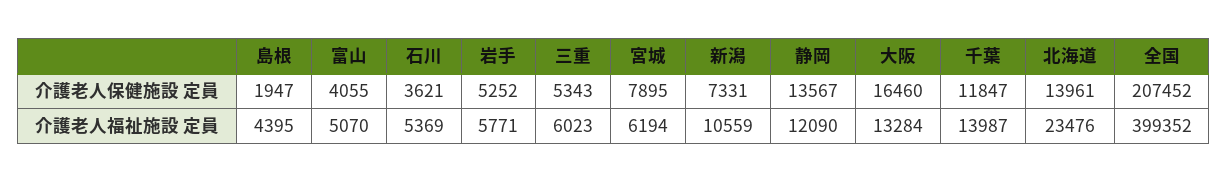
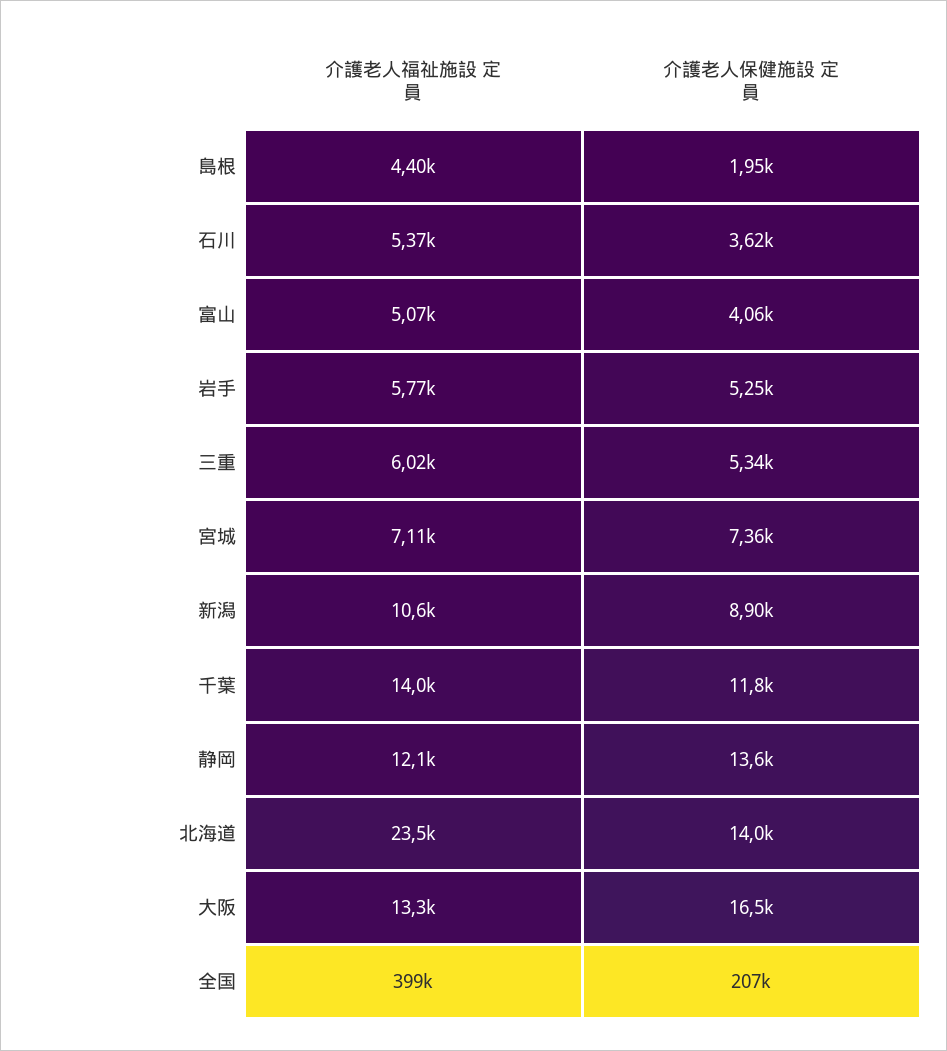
  {
    "島根": {
      "介護老人保健施設 定員": 1947,
      "介護老人福祉施設 定員": 4395
    },
    "富山": {
      "介護老人保健施設 定員": 4055,
      "介護老人福祉施設 定員": 5070
    },
    "石川": {
      "介護老人保健施設 定員": 3621,
      "介護老人福祉施設 定員": 5369
    },
    "岩手": {
      "介護老人保健施設 定員": 5252,
      "介護老人福祉施設 定員": 5771
    },
    "三重": {
      "介護老人保健施設 定員": 5343,
      "介護老人福祉施設 定員": 6023
    },
    "宮城": {
-     "介護老人保健施設 定員": 7895,
+     "介護老人保健施設 定員": 7360,
-     "介護老人福祉施設 定員": 6194
+     "介護老人福祉施設 定員": 7110
    },
    "新潟": {
-     "介護老人保健施設 定員": 7331,
+     "介護老人保健施設 定員": 8900,
      "介護老人福祉施設 定員": 10559
    },
    "静岡": {
      "介護老人保健施設 定員": 13567,
      "介護老人福祉施設 定員": 12090
    },
    "大阪": {
      "介護老人保健施設 定員": 16460,
      "介護老人福祉施設 定員": 13284
    },
    "千葉": {
      "介護老人保健施設 定員": 11847,
      "介護老人福祉施設 定員": 13987
    },
    "北海道": {
      "介護老人保健施設 定員": 13961,
      "介護老人福祉施設 定員": 23476
    },
    "全国": {
      "介護老人保健施設 定員": 207452,
      "介護老人福祉施設 定員": 399352
    }
  }

